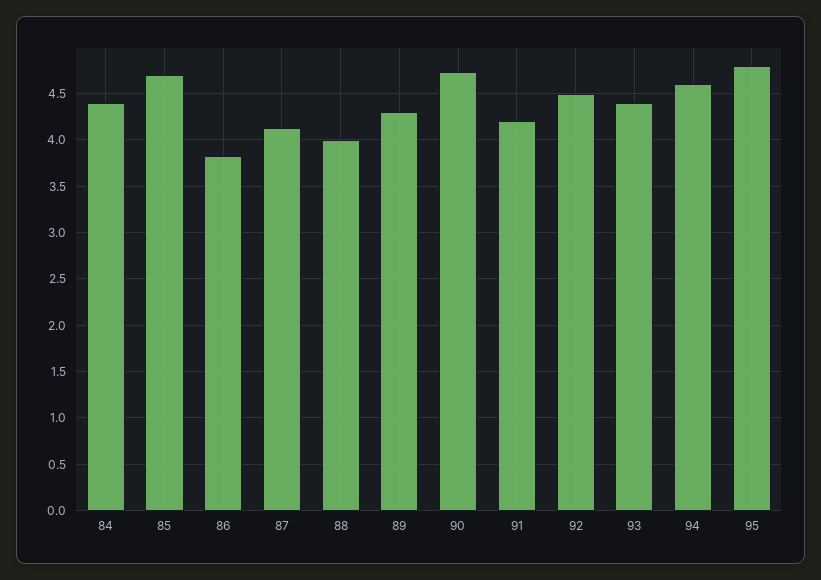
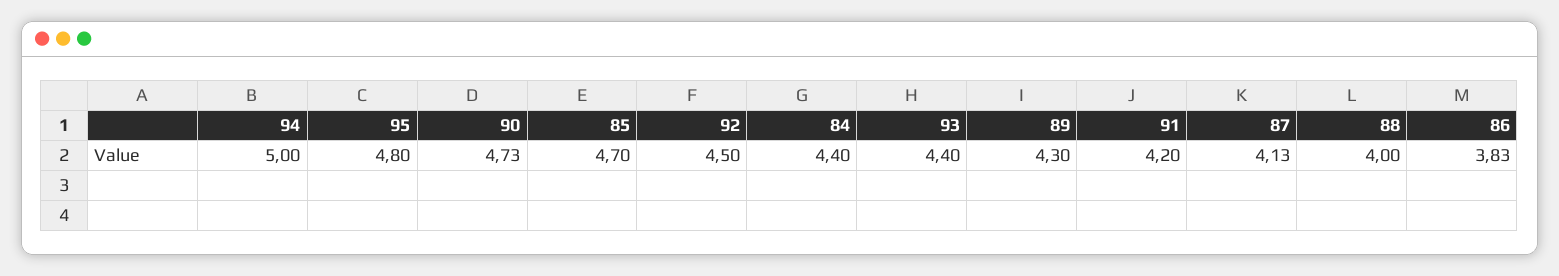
  {
    "84": 4.4,
    "85": 4.7,
    "86": 3.83,
    "87": 4.13,
    "88": 4,
    "89": 4.3,
    "90": 4.73,
    "91": 4.2,
    "92": 4.5,
    "93": 4.4,
-   "94": 4.6,
+   "94": 5,
    "95": 4.8
  }

